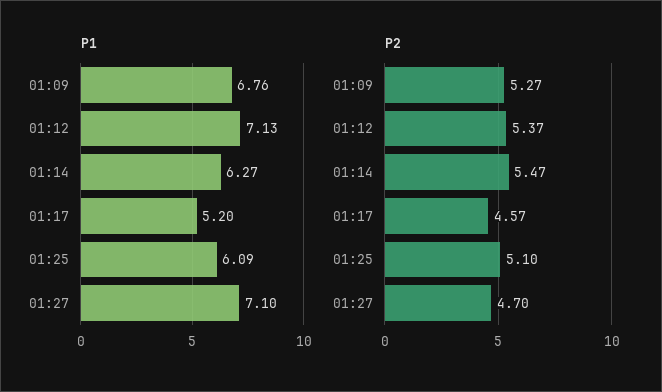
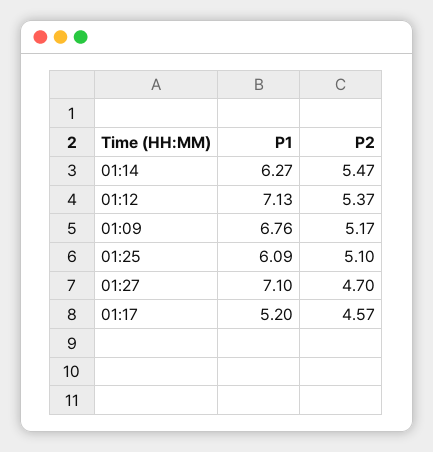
  {
    "P1": {
      "01:09": 6.76,
      "01:12": 7.13,
      "01:14": 6.27,
      "01:17": 5.2,
      "01:25": 6.09,
      "01:27": 7.1
    },
    "P2": {
-     "01:09": 5.27,
+     "01:09": 5.17,
      "01:12": 5.37,
      "01:14": 5.47,
      "01:17": 4.57,
      "01:25": 5.1,
      "01:27": 4.7
    }
  }

